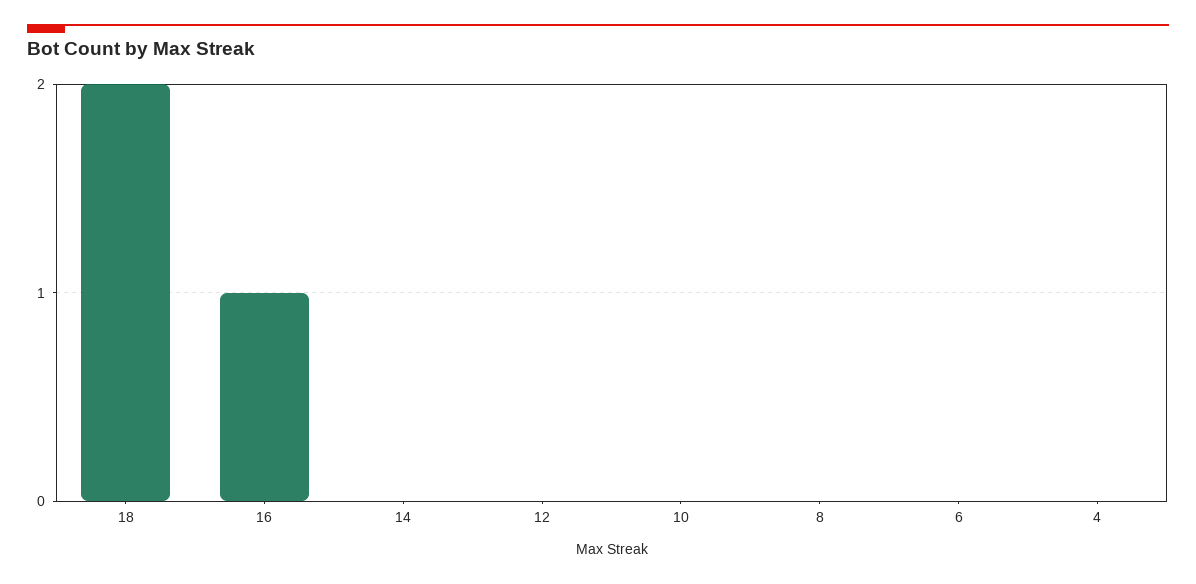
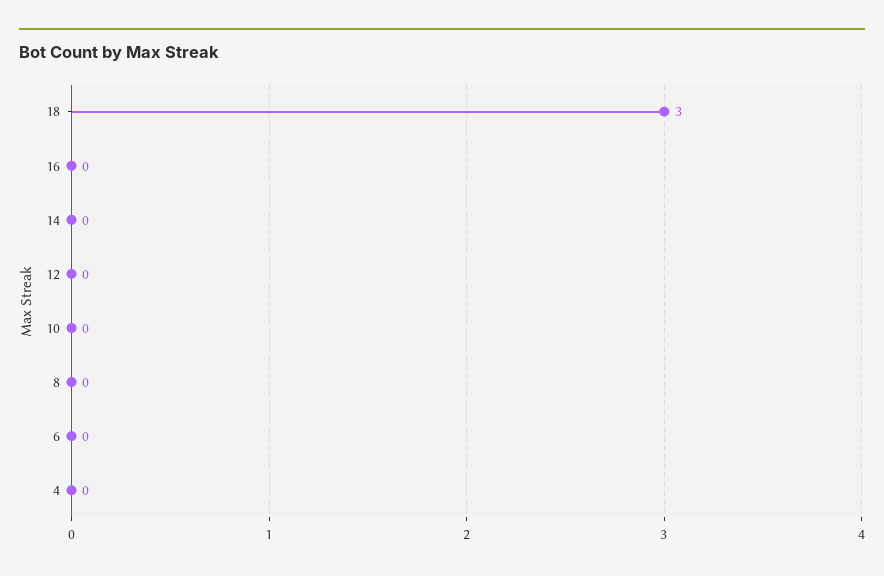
  {
-   "18": 2,
+   "18": 3,
-   "16": 1,
+   "16": 0,
    "14": 0,
    "12": 0,
    "10": 0,
    "8": 0,
    "6": 0,
    "4": 0
  }

